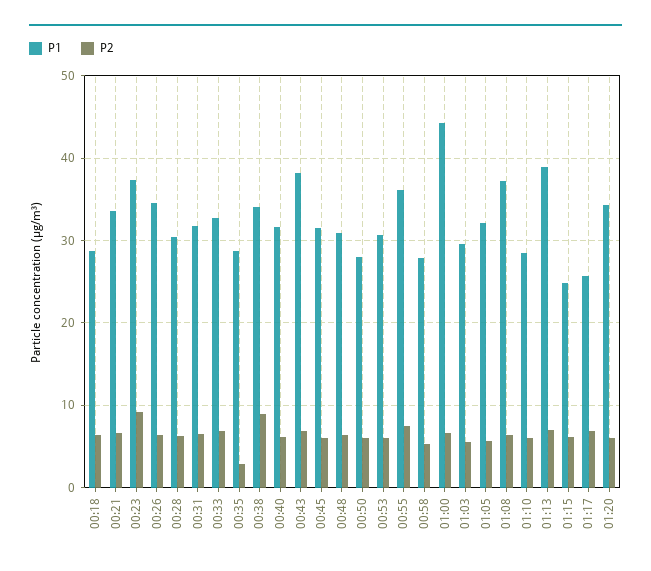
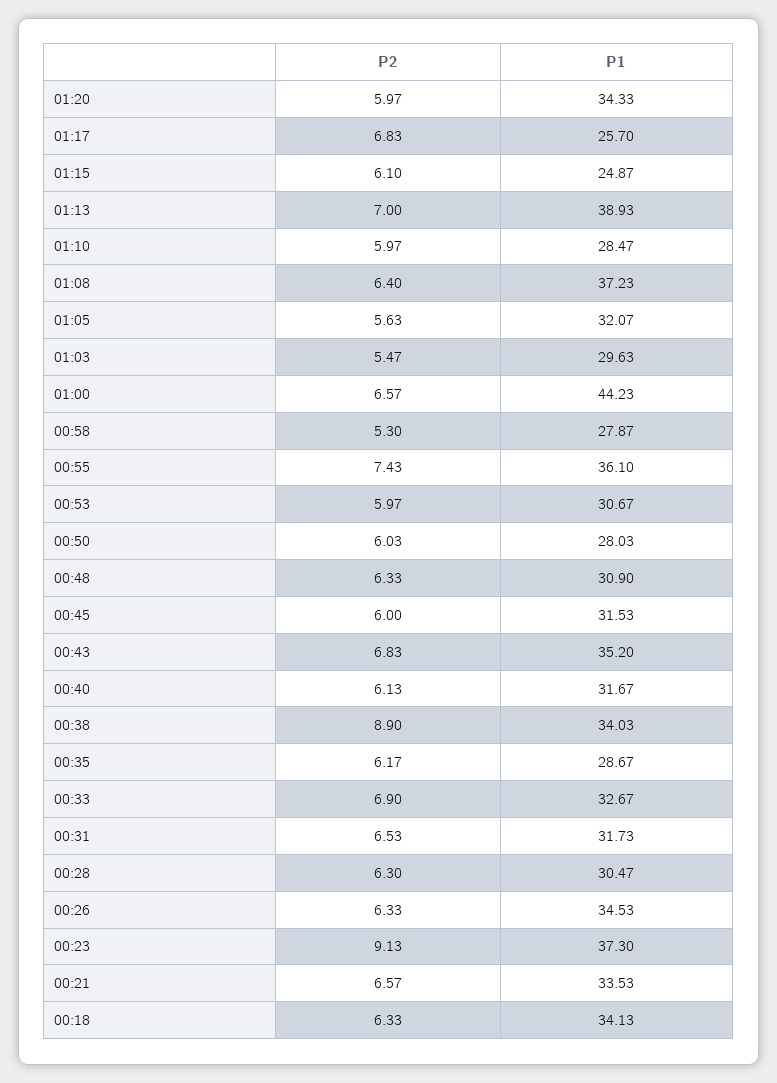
  {
    "P1": {
-     "00:18": 29,
+     "00:18": 34.13,
      "00:21": 33.53,
      "00:23": 37.3,
      "00:26": 34.53,
      "00:28": 30.47,
      "00:31": 31.73,
      "00:33": 32.67,
      "00:35": 28.67,
      "00:38": 34.03,
      "00:40": 31.67,
-     "00:43": 38,
+     "00:43": 35.2,
      "00:45": 31.53,
      "00:48": 30.9,
      "00:50": 28.03,
      "00:53": 30.67,
      "00:55": 36.1,
      "00:58": 27.87,
      "01:00": 44.23,
      "01:03": 29.63,
      "01:05": 32.07,
      "01:08": 37.23,
      "01:10": 28.47,
      "01:13": 38.93,
      "01:15": 24.87,
      "01:17": 25.7,
      "01:20": 34.33
    },
    "P2": {
      "00:18": 6.33,
      "00:21": 6.57,
      "00:23": 9.13,
      "00:26": 6.33,
      "00:28": 6.3,
      "00:31": 6.53,
      "00:33": 6.9,
-     "00:35": 3,
+     "00:35": 6.17,
      "00:38": 8.9,
      "00:40": 6.13,
      "00:43": 6.83,
      "00:45": 6,
      "00:48": 6.33,
      "00:50": 6.03,
      "00:53": 5.97,
      "00:55": 7.43,
      "00:58": 5.3,
      "01:00": 6.57,
      "01:03": 5.47,
      "01:05": 5.63,
      "01:08": 6.4,
      "01:10": 5.97,
      "01:13": 7,
      "01:15": 6.1,
      "01:17": 6.83,
      "01:20": 5.97
    }
  }

